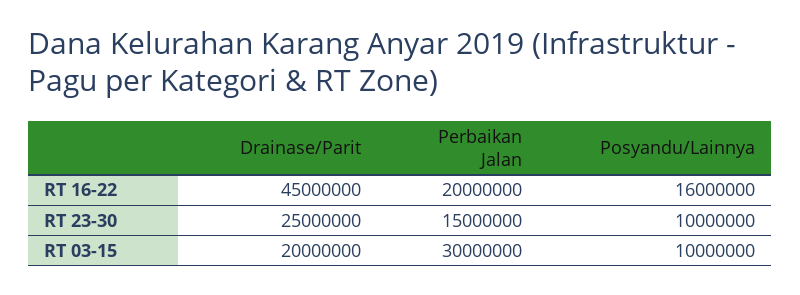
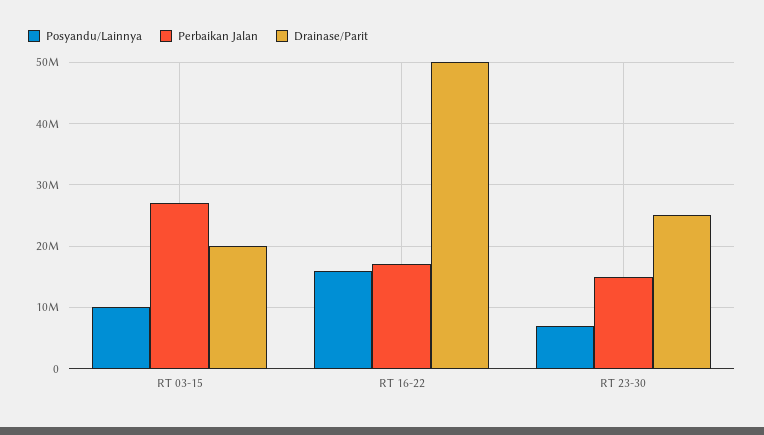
  {
    "Drainase/Parit": {
-     "RT 16-22": 45000000,
+     "RT 16-22": 50000000,
      "RT 23-30": 25000000,
      "RT 03-15": 20000000
    },
    "Perbaikan Jalan": {
-     "RT 16-22": 20000000,
+     "RT 16-22": 17000000,
      "RT 23-30": 15000000,
-     "RT 03-15": 30000000
+     "RT 03-15": 27000000
    },
    "Posyandu/Lainnya": {
      "RT 16-22": 16000000,
-     "RT 23-30": 10000000,
+     "RT 23-30": 7000000,
      "RT 03-15": 10000000
    }
  }

